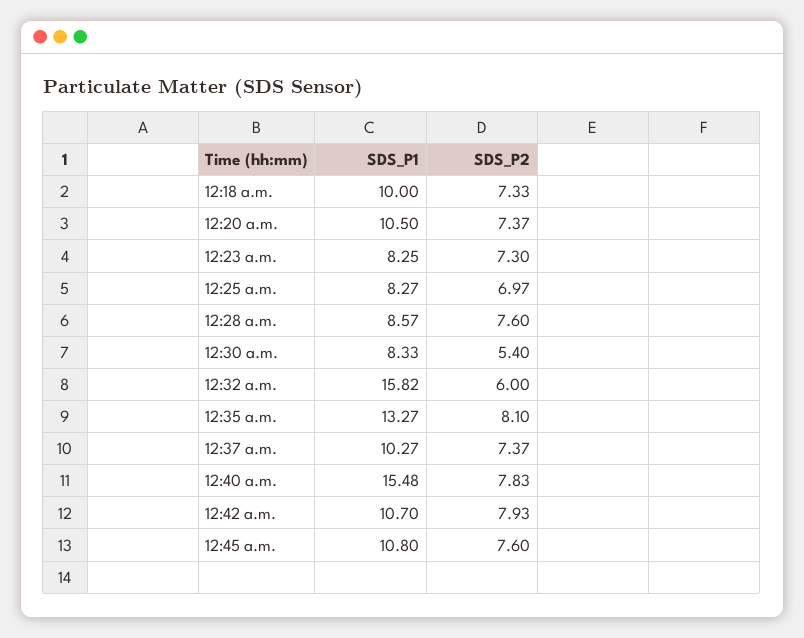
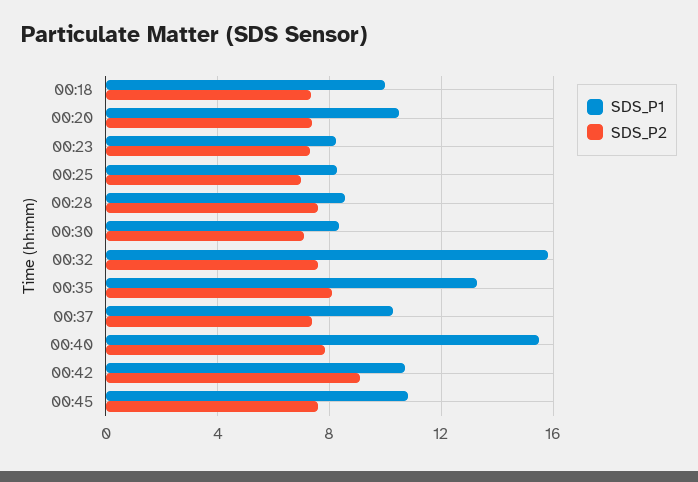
  {
    "SDS_P1": {
      "12:18 a.m.": 10,
      "12:20 a.m.": 10.5,
      "12:23 a.m.": 8.25,
      "12:25 a.m.": 8.27,
      "12:28 a.m.": 8.57,
      "12:30 a.m.": 8.33,
      "12:32 a.m.": 15.82,
      "12:35 a.m.": 13.27,
      "12:37 a.m.": 10.27,
      "12:40 a.m.": 15.48,
      "12:42 a.m.": 10.7,
      "12:45 a.m.": 10.8
    },
    "SDS_P2": {
      "12:18 a.m.": 7.33,
      "12:20 a.m.": 7.37,
      "12:23 a.m.": 7.3,
      "12:25 a.m.": 6.97,
      "12:28 a.m.": 7.6,
-     "12:30 a.m.": 5.4,
+     "12:30 a.m.": 7,
-     "12:32 a.m.": 6,
+     "12:32 a.m.": 7.5,
      "12:35 a.m.": 8.1,
      "12:37 a.m.": 7.37,
      "12:40 a.m.": 7.83,
-     "12:42 a.m.": 7.93,
+     "12:42 a.m.": 9,
      "12:45 a.m.": 7.6
    }
  }

